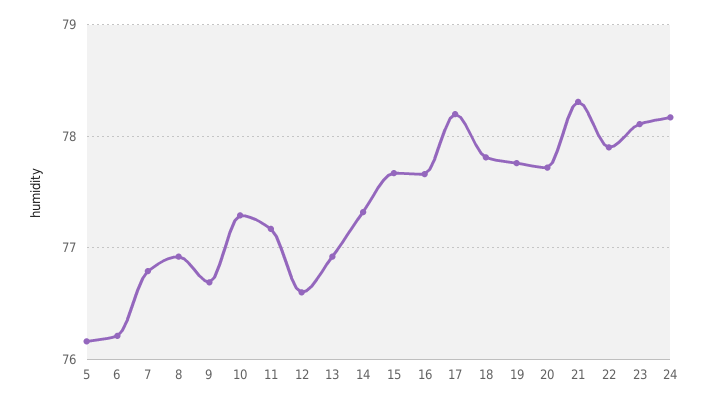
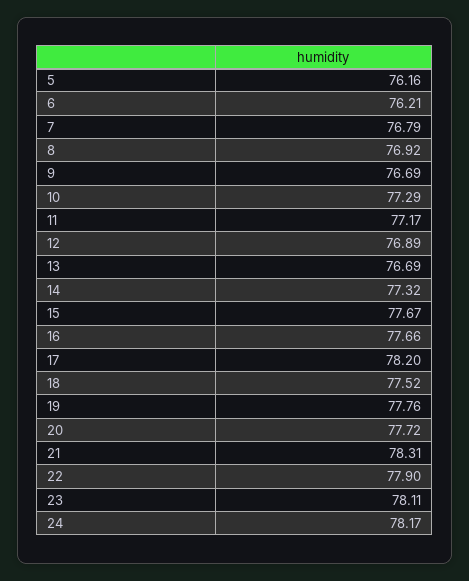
  {
    "5": 76.16,
    "6": 76.21,
    "7": 76.79,
    "8": 76.92,
    "9": 76.69,
    "10": 77.29,
    "11": 77.17,
-   "12": 76.6,
+   "12": 76.89,
-   "13": 76.9,
+   "13": 76.69,
    "14": 77.32,
    "15": 77.67,
    "16": 77.66,
    "17": 78.2,
-   "18": 77.8,
+   "18": 77.52,
    "19": 77.76,
    "20": 77.72,
    "21": 78.31,
    "22": 77.9,
    "23": 78.11,
    "24": 78.17
  }

